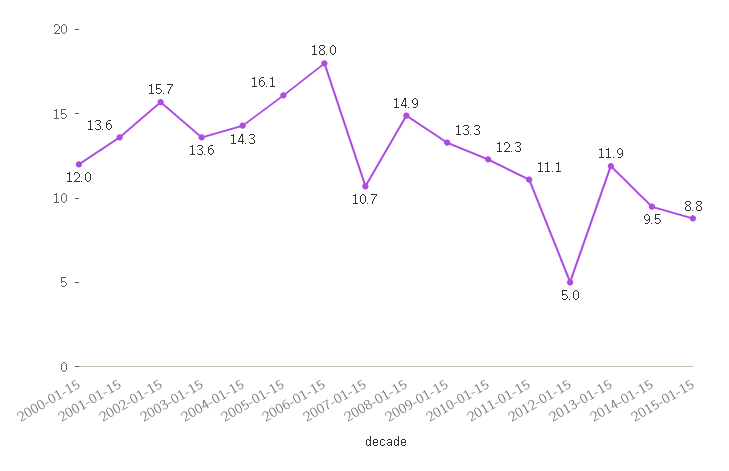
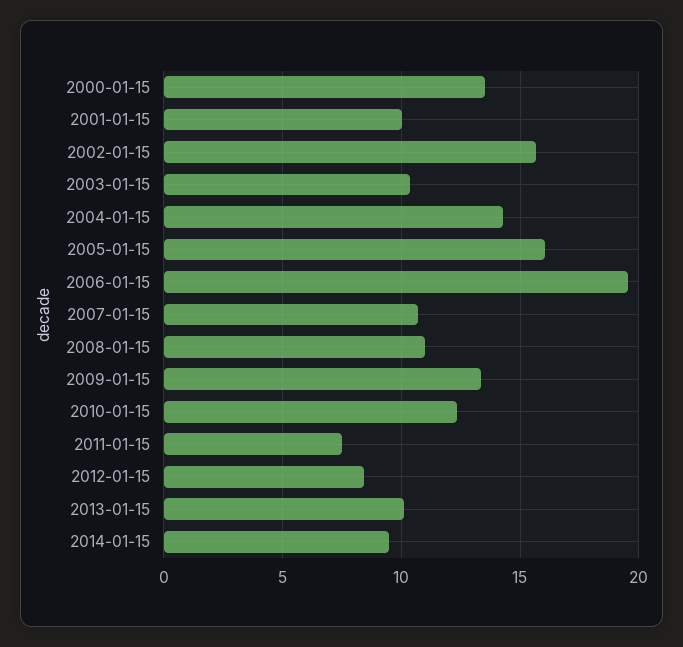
  {
-   "2000-01-15": 12,
+   "2000-01-15": 13.5,
-   "2001-01-15": 13.6,
+   "2001-01-15": 10,
    "2002-01-15": 15.7,
-   "2003-01-15": 13.6,
+   "2003-01-15": 10.5,
    "2004-01-15": 14.3,
    "2005-01-15": 16.1,
-   "2006-01-15": 18,
+   "2006-01-15": 19.5,
    "2007-01-15": 10.7,
-   "2008-01-15": 14.9,
+   "2008-01-15": 11,
    "2009-01-15": 13.3,
    "2010-01-15": 12.3,
-   "2011-01-15": 11.1,
+   "2011-01-15": 7.5,
-   "2012-01-15": 5,
+   "2012-01-15": 8.5,
-   "2013-01-15": 11.9,
+   "2013-01-15": 10,
-   "2014-01-15": 9.5,
+   "2014-01-15": 9.5
-   "2015-01-15": 8.8
  }

